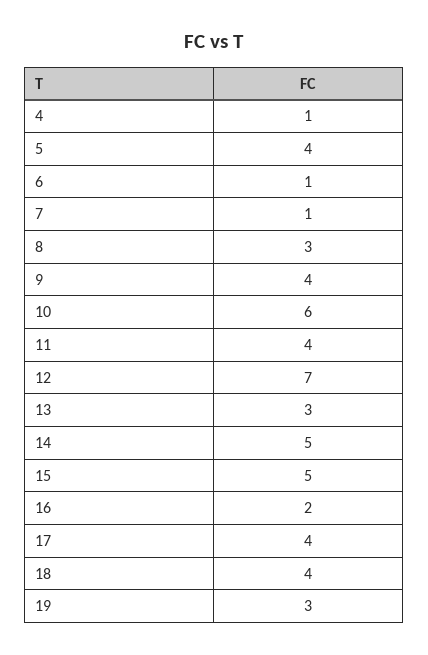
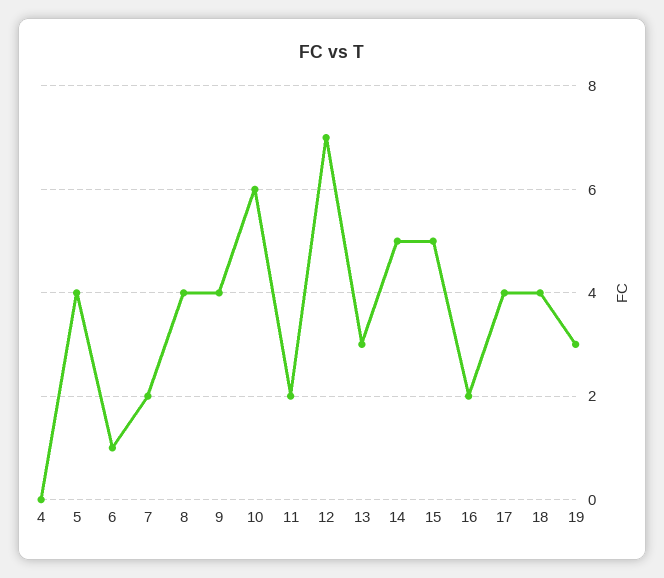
  {
-   "4": 1,
+   "4": 0,
    "5": 4,
    "6": 1,
-   "7": 1,
+   "7": 2,
-   "8": 3,
+   "8": 4,
    "9": 4,
    "10": 6,
-   "11": 4,
+   "11": 2,
    "12": 7,
    "13": 3,
    "14": 5,
    "15": 5,
    "16": 2,
    "17": 4,
    "18": 4,
    "19": 3
  }

